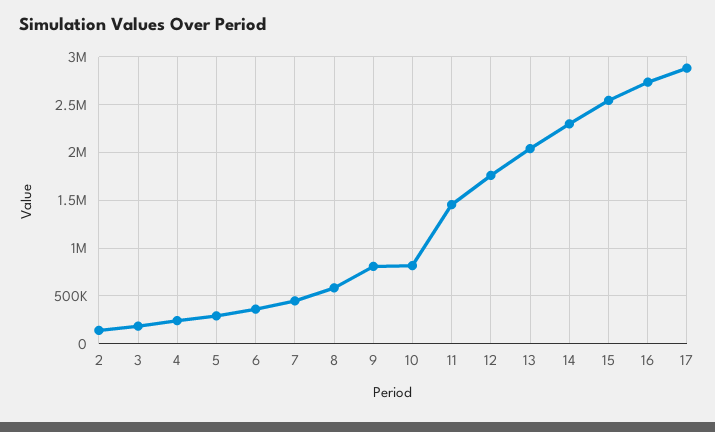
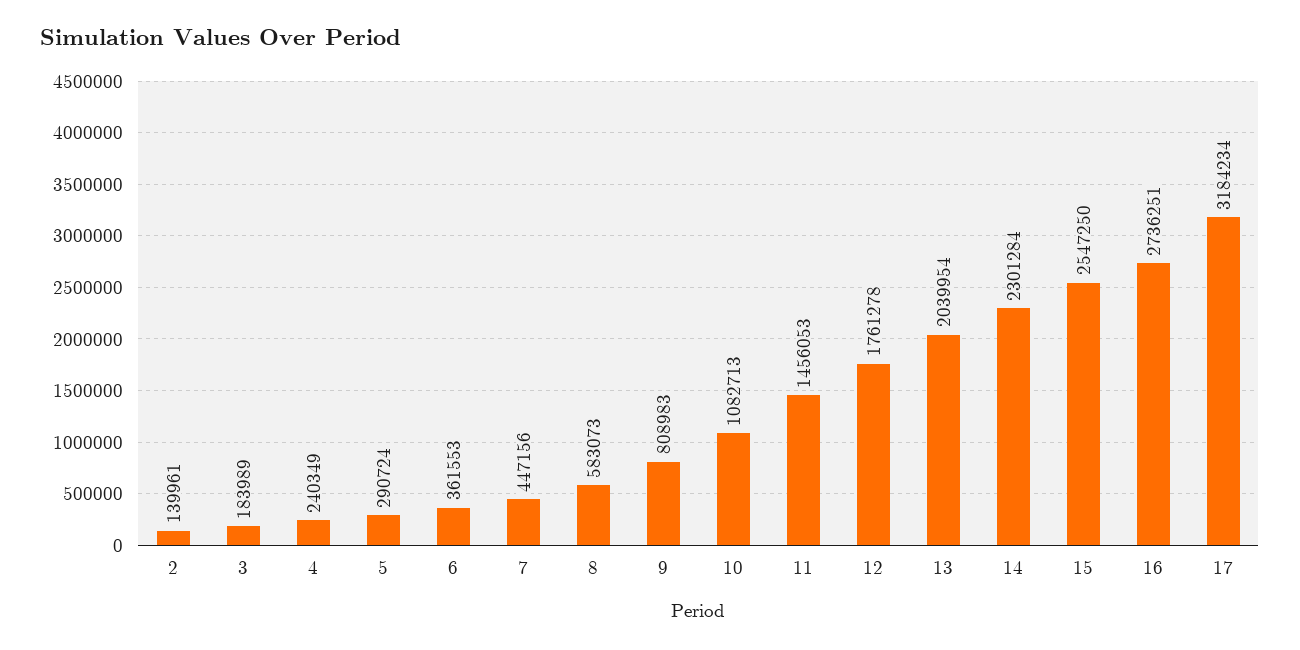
  {
    "2": 139961,
    "3": 183989,
    "4": 240349,
    "5": 290724,
    "6": 361553,
    "7": 447156,
    "8": 583073,
    "9": 808983,
-   "10": 800000,
+   "10": 1082713,
    "11": 1456053,
    "12": 1761278,
    "13": 2039954,
    "14": 2301284,
    "15": 2547250,
    "16": 2736251,
-   "17": 2900000
+   "17": 3184234
  }

